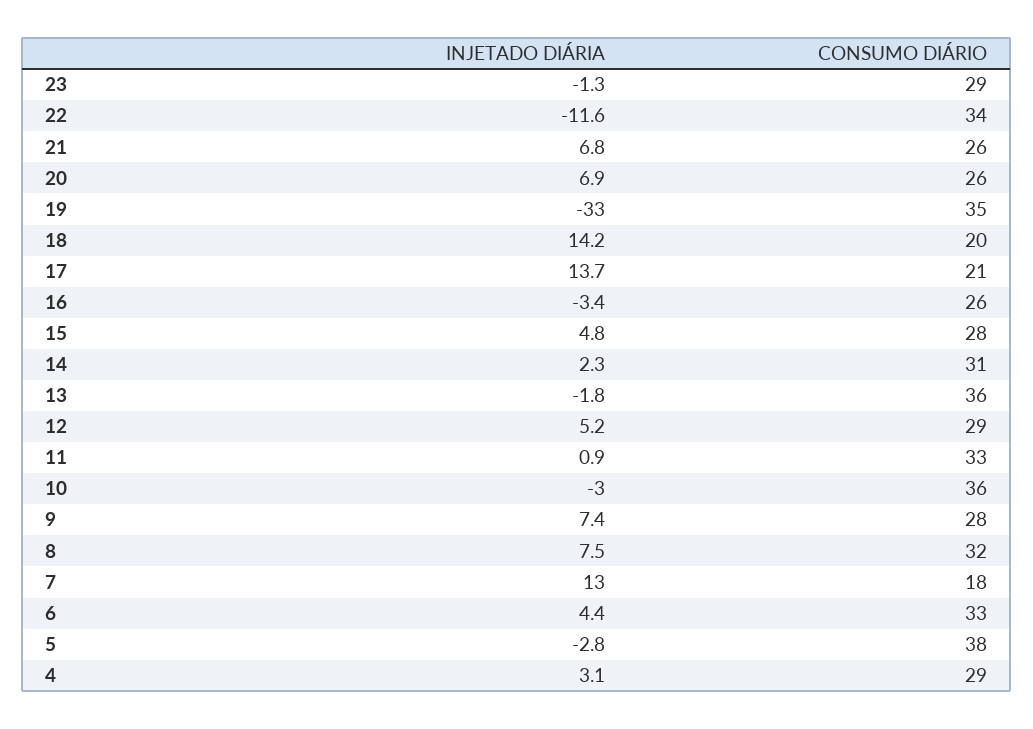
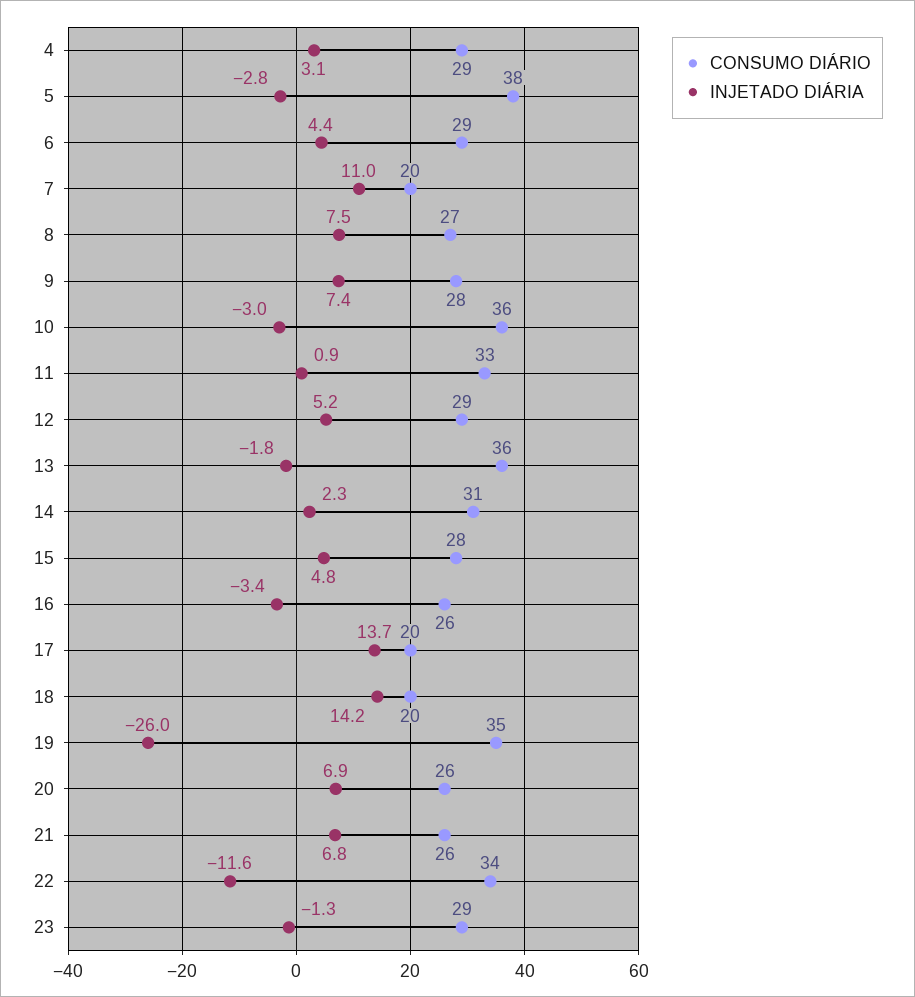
  {
    "INJETADO DIÁRIA": {
      "23": -1.3,
      "22": -11.6,
      "21": 6.8,
      "20": 6.9,
-     "19": -33,
+     "19": -26,
      "18": 14.2,
      "17": 13.7,
      "16": -3.4,
      "15": 4.8,
      "14": 2.3,
      "13": -1.8,
      "12": 5.2,
      "11": 0.9,
      "10": -3,
      "9": 7.4,
      "8": 7.5,
-     "7": 13,
+     "7": 11,
      "6": 4.4,
      "5": -2.8,
      "4": 3.1
    },
    "CONSUMO DIÁRIO": {
      "23": 29,
      "22": 34,
      "21": 26,
      "20": 26,
      "19": 35,
      "18": 20,
-     "17": 21,
+     "17": 20,
      "16": 26,
      "15": 28,
      "14": 31,
      "13": 36,
      "12": 29,
      "11": 33,
      "10": 36,
      "9": 28,
-     "8": 32,
+     "8": 27,
-     "7": 18,
+     "7": 20,
-     "6": 33,
+     "6": 29,
      "5": 38,
      "4": 29
    }
  }

